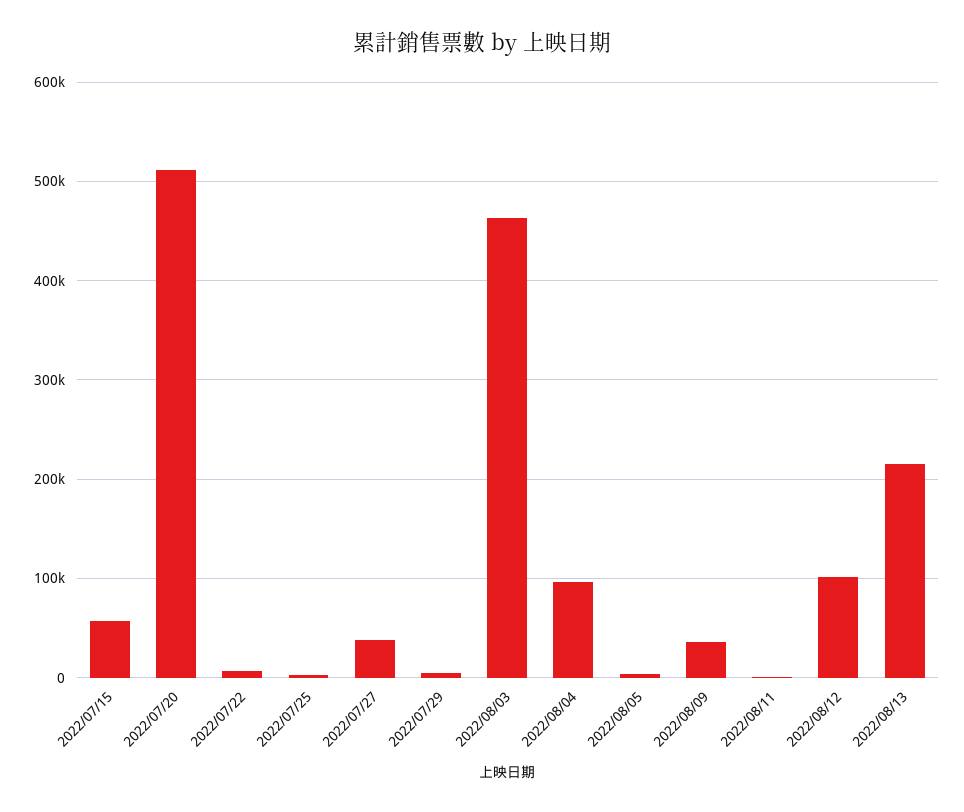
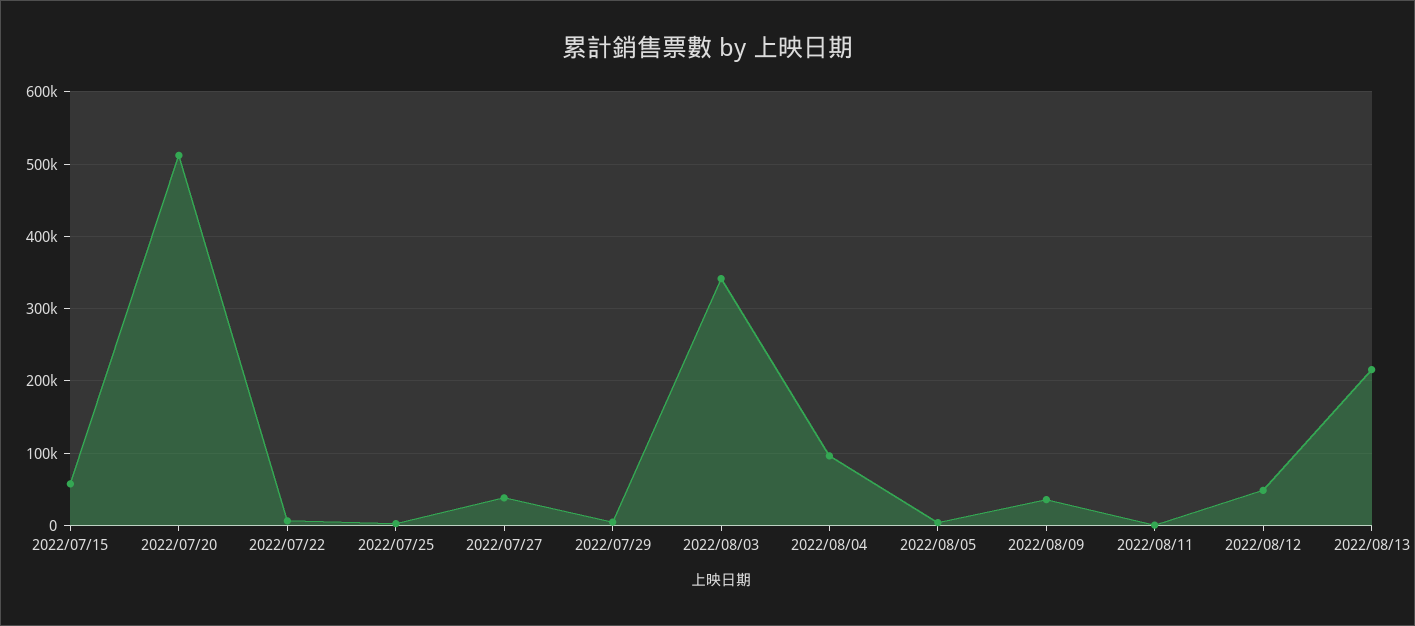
  {
    "2022/07/15": 60000,
    "2022/07/20": 510000,
    "2022/07/22": 10000,
    "2022/07/25": 0,
    "2022/07/27": 40000,
    "2022/07/29": 0,
-   "2022/08/03": 460000,
+   "2022/08/03": 340000,
    "2022/08/04": 100000,
    "2022/08/05": 0,
    "2022/08/09": 40000,
    "2022/08/11": 0,
-   "2022/08/12": 100000,
+   "2022/08/12": 50000,
    "2022/08/13": 220000
  }

